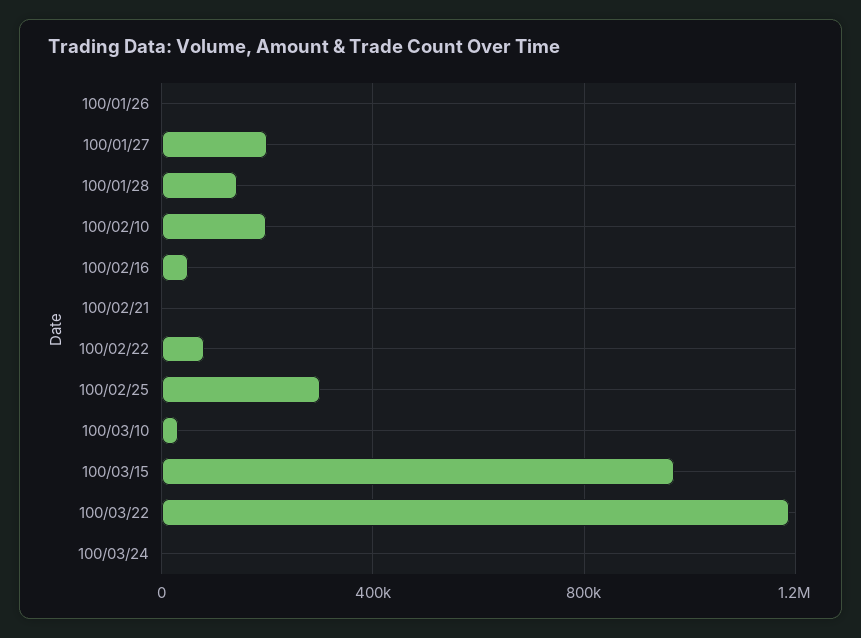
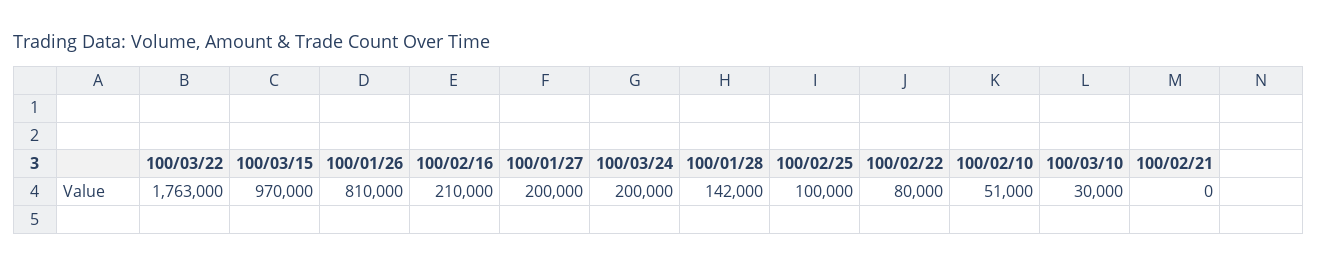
  {
-   "100/01/26": 0,
+   "100/01/26": 810000,
    "100/01/27": 200000,
    "100/01/28": 142000,
-   "100/02/10": 200000,
+   "100/02/10": 51000,
-   "100/02/16": 50000,
+   "100/02/16": 210000,
    "100/02/21": 0,
    "100/02/22": 80000,
-   "100/02/25": 300000,
+   "100/02/25": 100000,
    "100/03/10": 30000,
    "100/03/15": 970000,
-   "100/03/22": 1200000,
+   "100/03/22": 1763000,
-   "100/03/24": 0
+   "100/03/24": 200000
  }

